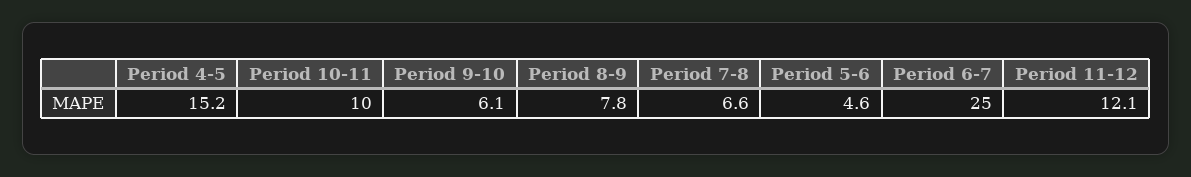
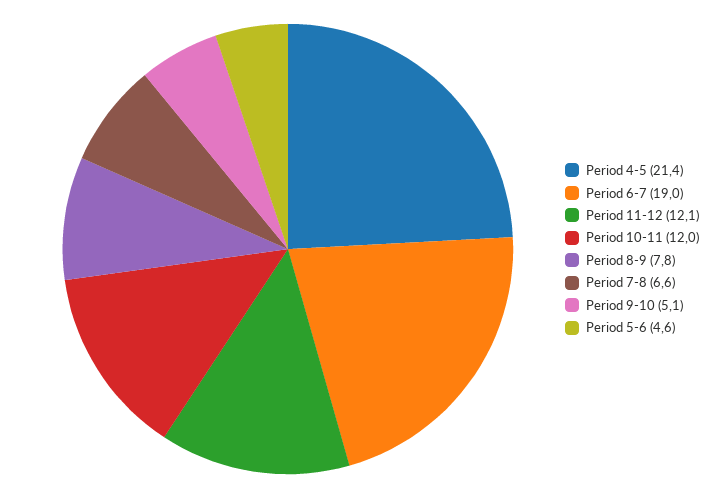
  {
-   "Period 4-5": 15.2,
+   "Period 4-5": 21.4,
-   "Period 10-11": 10,
+   "Period 10-11": 12,
-   "Period 9-10": 6.1,
+   "Period 9-10": 5.1,
    "Period 8-9": 7.8,
    "Period 7-8": 6.6,
    "Period 5-6": 4.6,
-   "Period 6-7": 25,
+   "Period 6-7": 19,
    "Period 11-12": 12.1
  }

